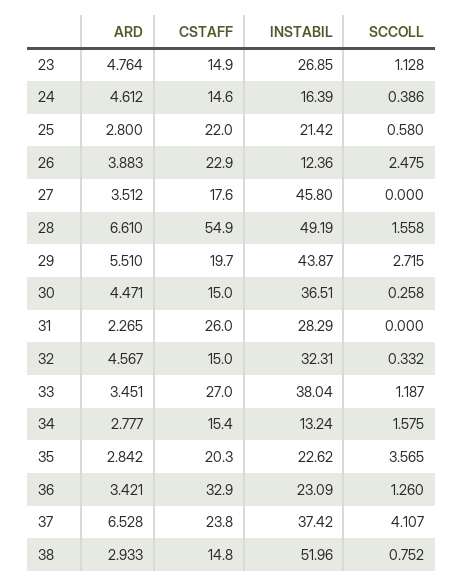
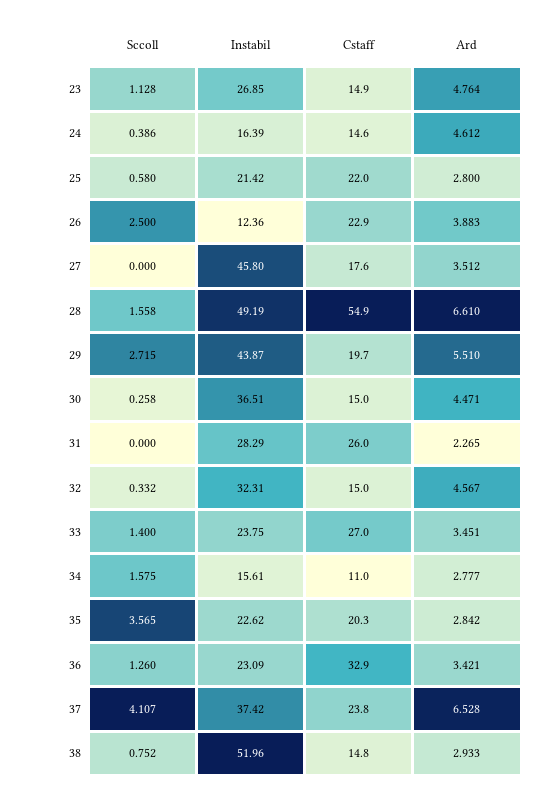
  {
    "ARD": {
      "23": 4.764,
      "24": 4.612,
      "25": 2.8,
      "26": 3.883,
      "27": 3.512,
      "28": 6.61,
      "29": 5.51,
      "30": 4.471,
      "31": 2.265,
      "32": 4.567,
      "33": 3.451,
      "34": 2.777,
      "35": 2.842,
      "36": 3.421,
      "37": 6.528,
      "38": 2.933
    },
    "CSTAFF": {
      "23": 14.9,
      "24": 14.6,
      "25": 22,
      "26": 22.9,
      "27": 17.6,
      "28": 54.9,
      "29": 19.7,
      "30": 15,
      "31": 26,
      "32": 15,
      "33": 27,
-     "34": 15.4,
+     "34": 11,
      "35": 20.3,
      "36": 32.9,
      "37": 23.8,
      "38": 14.8
    },
    "INSTABIL": {
      "23": 26.85,
      "24": 16.39,
      "25": 21.42,
      "26": 12.36,
      "27": 45.8,
      "28": 49.19,
      "29": 43.87,
      "30": 36.51,
      "31": 28.29,
      "32": 32.31,
-     "33": 38.04,
+     "33": 23.75,
-     "34": 13.24,
+     "34": 15.61,
      "35": 22.62,
      "36": 23.09,
      "37": 37.42,
      "38": 51.96
    },
    "SCCOLL": {
      "23": 1.128,
      "24": 0.386,
      "25": 0.58,
-     "26": 2.475,
+     "26": 2.5,
      "27": 0,
      "28": 1.558,
      "29": 2.715,
      "30": 0.258,
      "31": 0,
      "32": 0.332,
-     "33": 1.187,
+     "33": 1.4,
      "34": 1.575,
      "35": 3.565,
      "36": 1.26,
      "37": 4.107,
      "38": 0.752
    }
  }

